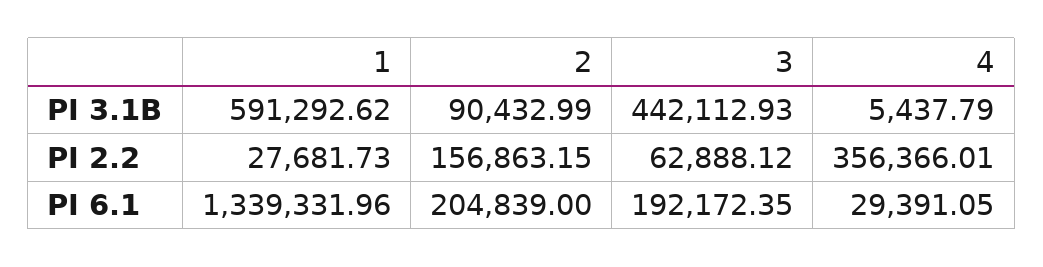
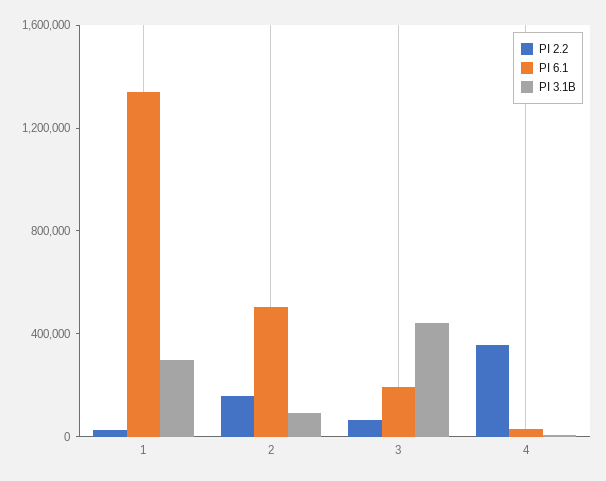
  {
    "PI 3.1B": {
-     "1": 591292.62,
+     "1": 300000,
      "2": 90432.99,
      "3": 442112.93,
      "4": 5437.79
    },
    "PI 2.2": {
      "1": 27681.73,
      "2": 156863.15,
      "3": 62888.12,
      "4": 356366.01
    },
    "PI 6.1": {
      "1": 1339331.96,
-     "2": 204839,
+     "2": 500000,
      "3": 192172.35,
      "4": 29391.05
    }
  }

